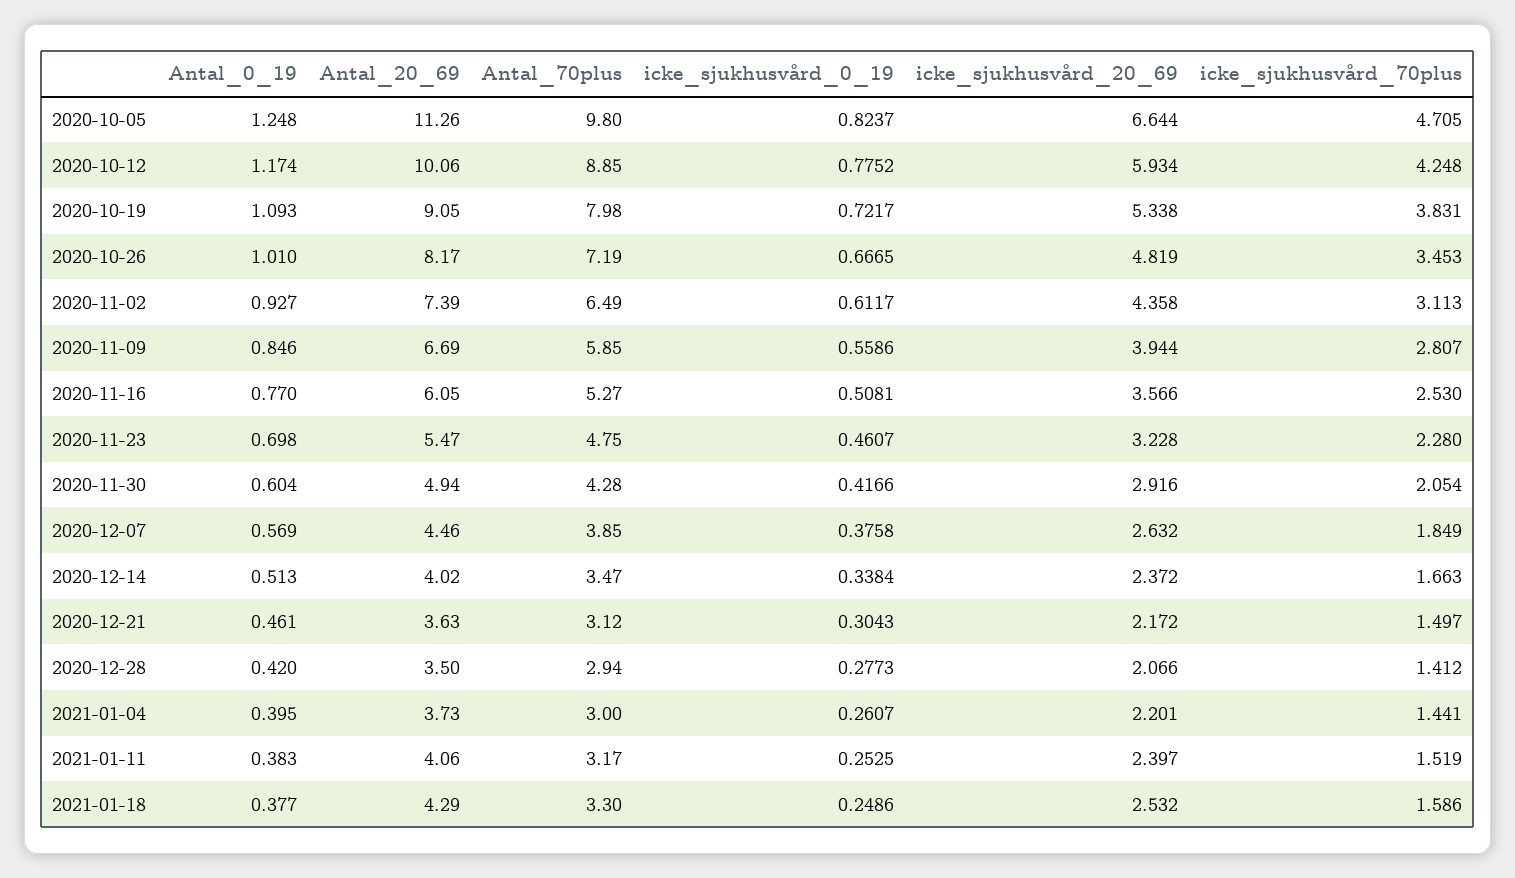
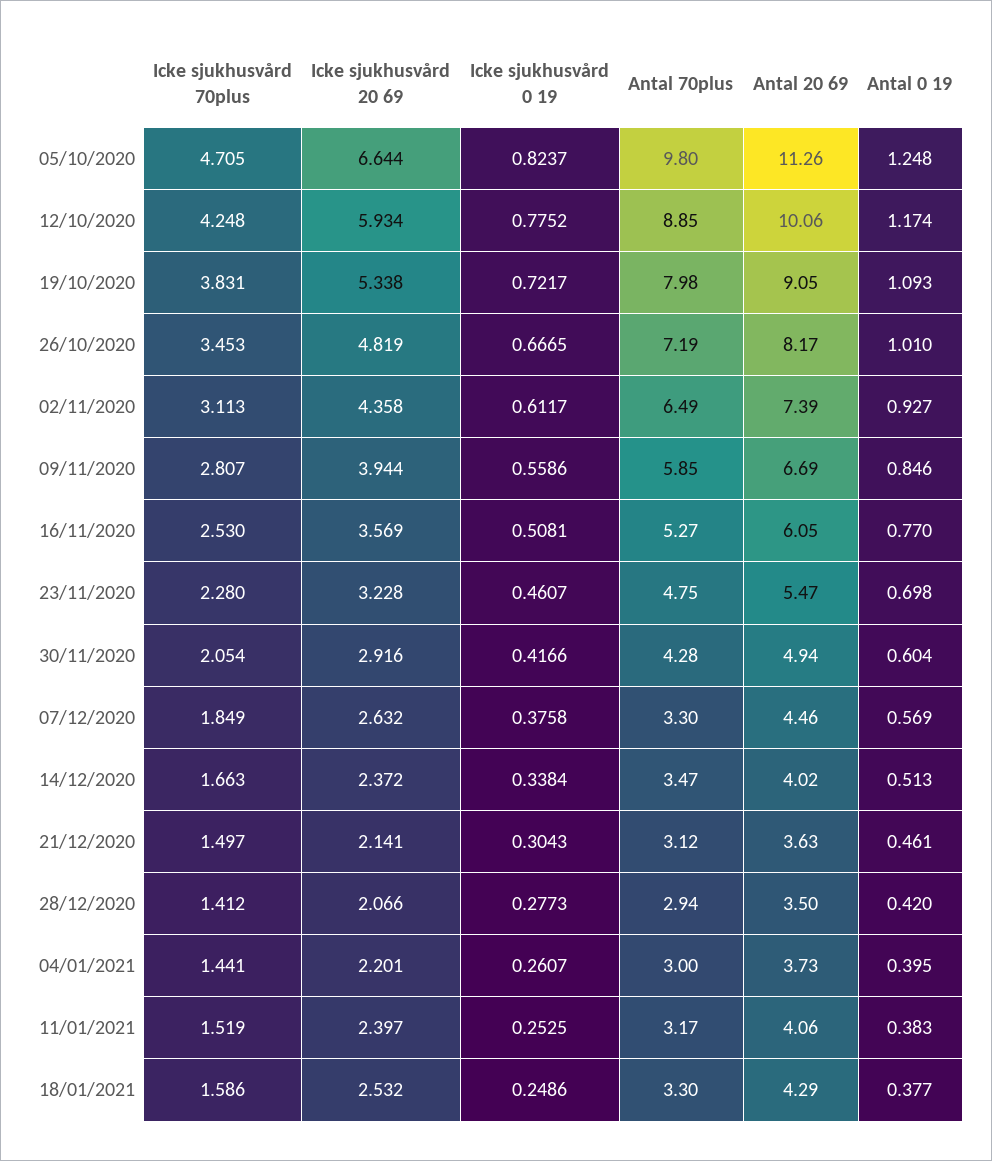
  {
    "Antal_0_19": {
      "2020-10-05": 1.248,
      "2020-10-12": 1.174,
      "2020-10-19": 1.093,
      "2020-10-26": 1.01,
      "2020-11-02": 0.927,
      "2020-11-09": 0.846,
      "2020-11-16": 0.77,
      "2020-11-23": 0.698,
      "2020-11-30": 0.604,
      "2020-12-07": 0.569,
      "2020-12-14": 0.513,
      "2020-12-21": 0.461,
      "2020-12-28": 0.42,
      "2021-01-04": 0.395,
      "2021-01-11": 0.383,
      "2021-01-18": 0.377
    },
    "Antal_20_69": {
      "2020-10-05": 11.26,
      "2020-10-12": 10.06,
      "2020-10-19": 9.05,
      "2020-10-26": 8.17,
      "2020-11-02": 7.39,
      "2020-11-09": 6.69,
      "2020-11-16": 6.05,
      "2020-11-23": 5.47,
      "2020-11-30": 4.94,
      "2020-12-07": 4.46,
      "2020-12-14": 4.02,
      "2020-12-21": 3.63,
      "2020-12-28": 3.5,
      "2021-01-04": 3.73,
      "2021-01-11": 4.06,
      "2021-01-18": 4.29
    },
    "Antal_70plus": {
      "2020-10-05": 9.8,
      "2020-10-12": 8.85,
      "2020-10-19": 7.98,
      "2020-10-26": 7.19,
      "2020-11-02": 6.49,
      "2020-11-09": 5.85,
      "2020-11-16": 5.27,
      "2020-11-23": 4.75,
      "2020-11-30": 4.28,
-     "2020-12-07": 3.85,
+     "2020-12-07": 3.3,
      "2020-12-14": 3.47,
      "2020-12-21": 3.12,
      "2020-12-28": 2.94,
      "2021-01-04": 3,
      "2021-01-11": 3.17,
      "2021-01-18": 3.3
    },
    "icke_sjukhusvård_0_19": {
      "2020-10-05": 0.8237,
      "2020-10-12": 0.7752,
      "2020-10-19": 0.7217,
      "2020-10-26": 0.6665,
      "2020-11-02": 0.6117,
      "2020-11-09": 0.5586,
      "2020-11-16": 0.5081,
      "2020-11-23": 0.4607,
      "2020-11-30": 0.4166,
      "2020-12-07": 0.3758,
      "2020-12-14": 0.3384,
      "2020-12-21": 0.3043,
      "2020-12-28": 0.2773,
      "2021-01-04": 0.2607,
      "2021-01-11": 0.2525,
      "2021-01-18": 0.2486
    },
    "icke_sjukhusvård_20_69": {
      "2020-10-05": 6.644,
      "2020-10-12": 5.934,
      "2020-10-19": 5.338,
      "2020-10-26": 4.819,
      "2020-11-02": 4.358,
      "2020-11-09": 3.944,
-     "2020-11-16": 3.566,
+     "2020-11-16": 3.569,
      "2020-11-23": 3.228,
      "2020-11-30": 2.916,
      "2020-12-07": 2.632,
      "2020-12-14": 2.372,
-     "2020-12-21": 2.172,
+     "2020-12-21": 2.141,
      "2020-12-28": 2.066,
      "2021-01-04": 2.201,
      "2021-01-11": 2.397,
      "2021-01-18": 2.532
    },
    "icke_sjukhusvård_70plus": {
      "2020-10-05": 4.705,
      "2020-10-12": 4.248,
      "2020-10-19": 3.831,
      "2020-10-26": 3.453,
      "2020-11-02": 3.113,
      "2020-11-09": 2.807,
      "2020-11-16": 2.53,
      "2020-11-23": 2.28,
      "2020-11-30": 2.054,
      "2020-12-07": 1.849,
      "2020-12-14": 1.663,
      "2020-12-21": 1.497,
      "2020-12-28": 1.412,
      "2021-01-04": 1.441,
      "2021-01-11": 1.519,
      "2021-01-18": 1.586
    }
  }

